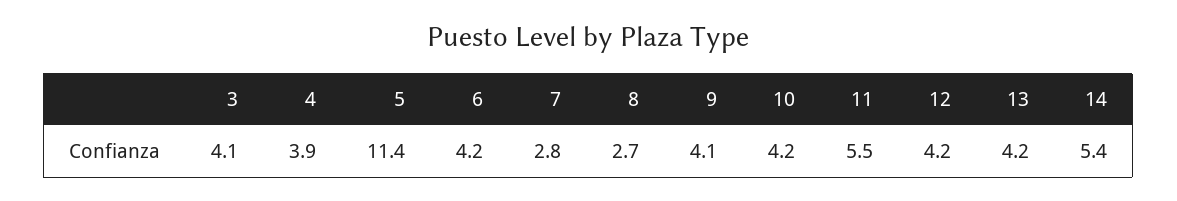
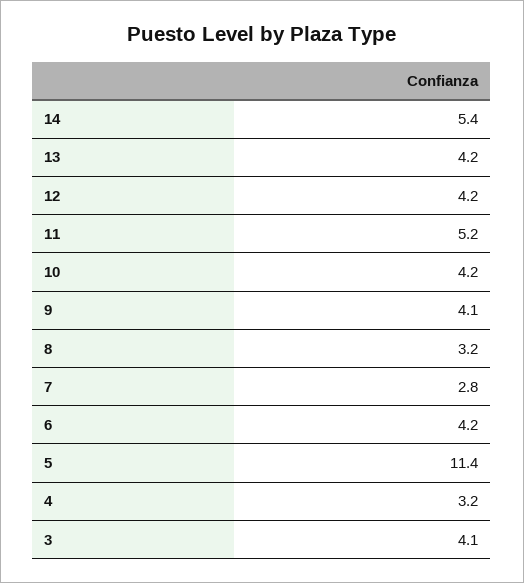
  {
    "3": 4.1,
-   "4": 3.9,
+   "4": 3.2,
    "5": 11.4,
    "6": 4.2,
    "7": 2.8,
-   "8": 2.7,
+   "8": 3.2,
    "9": 4.1,
    "10": 4.2,
-   "11": 5.5,
+   "11": 5.2,
    "12": 4.2,
    "13": 4.2,
    "14": 5.4
  }

